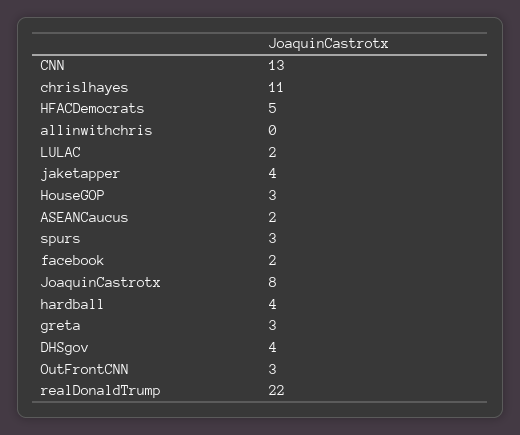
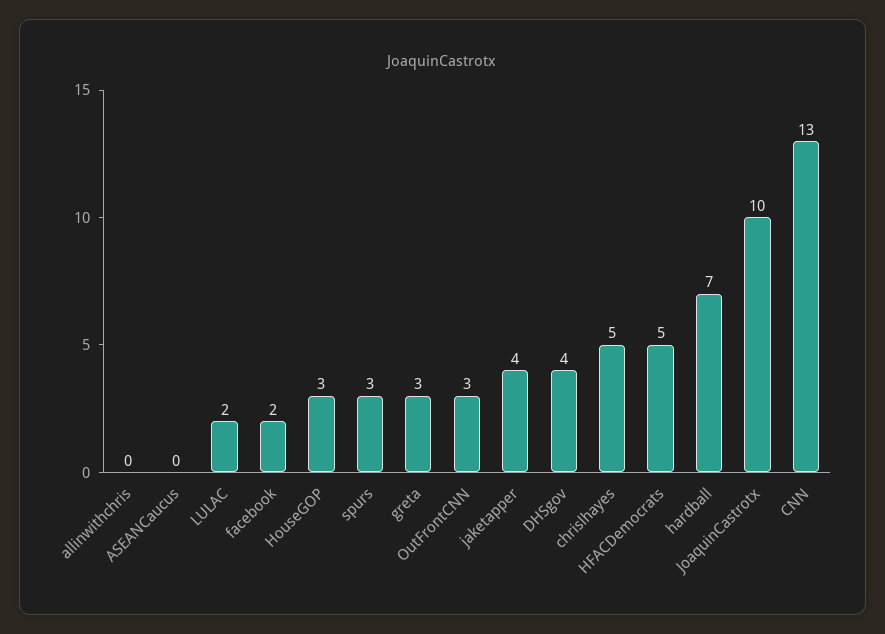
  {
    "CNN": 13,
-   "chrislhayes": 11,
+   "chrislhayes": 5,
    "HFACDemocrats": 5,
    "allinwithchris": 0,
    "LULAC": 2,
    "jaketapper": 4,
    "HouseGOP": 3,
-   "ASEANCaucus": 2,
+   "ASEANCaucus": 0,
    "spurs": 3,
    "facebook": 2,
-   "JoaquinCastrotx": 8,
+   "JoaquinCastrotx": 10,
-   "hardball": 4,
+   "hardball": 7,
    "greta": 3,
    "DHSgov": 4,
-   "OutFrontCNN": 3,
+   "OutFrontCNN": 3
-   "realDonaldTrump": 22
  }

